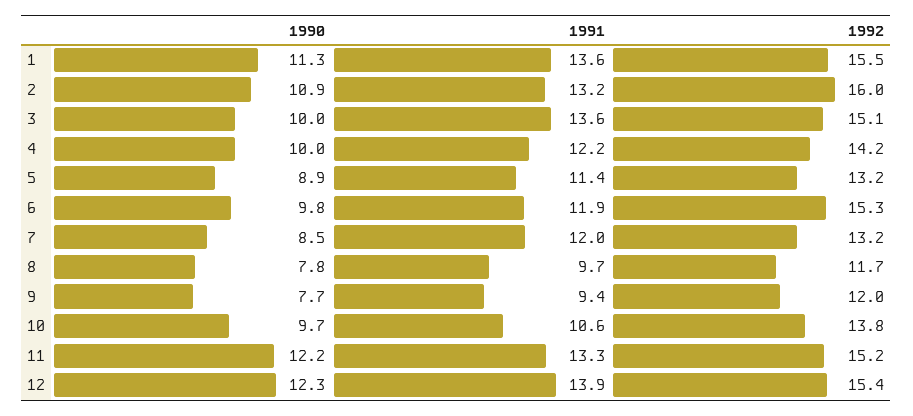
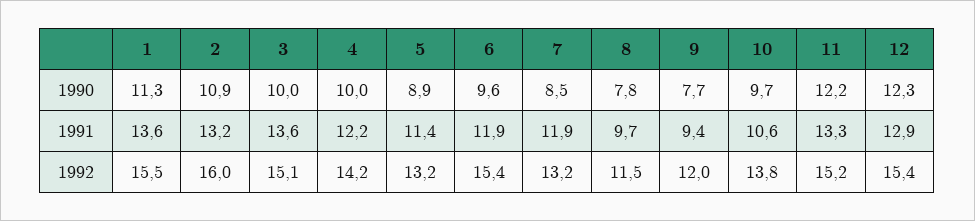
  {
    "1990": {
      "1": 11.3,
      "2": 10.9,
      "3": 10,
      "4": 10,
      "5": 8.9,
-     "6": 9.8,
+     "6": 9.6,
      "7": 8.5,
      "8": 7.8,
      "9": 7.7,
      "10": 9.7,
      "11": 12.2,
      "12": 12.3
    },
    "1991": {
      "1": 13.6,
      "2": 13.2,
      "3": 13.6,
      "4": 12.2,
      "5": 11.4,
      "6": 11.9,
-     "7": 12,
+     "7": 11.9,
      "8": 9.7,
      "9": 9.4,
      "10": 10.6,
      "11": 13.3,
-     "12": 13.9
+     "12": 12.9
    },
    "1992": {
      "1": 15.5,
      "2": 16,
      "3": 15.1,
      "4": 14.2,
      "5": 13.2,
-     "6": 15.3,
+     "6": 15.4,
      "7": 13.2,
-     "8": 11.7,
+     "8": 11.5,
      "9": 12,
      "10": 13.8,
      "11": 15.2,
      "12": 15.4
    }
  }

